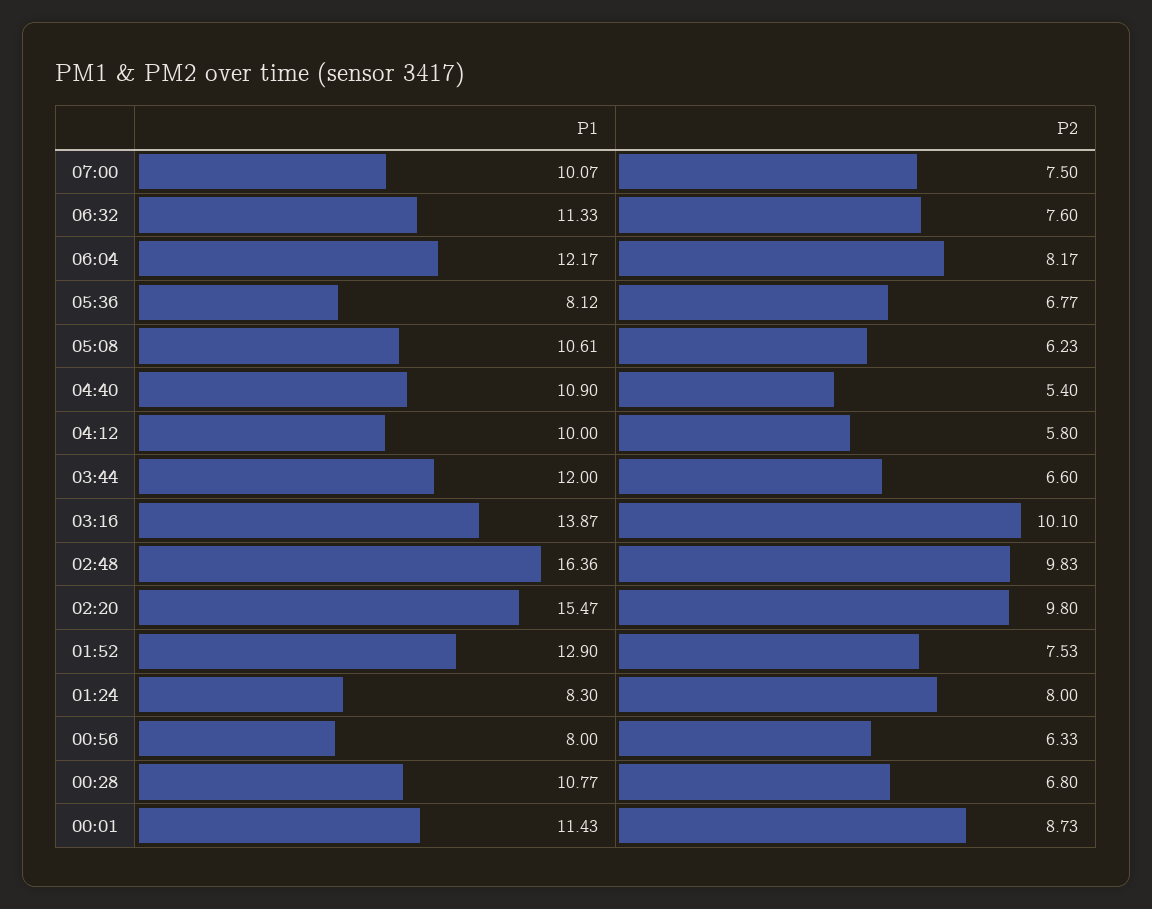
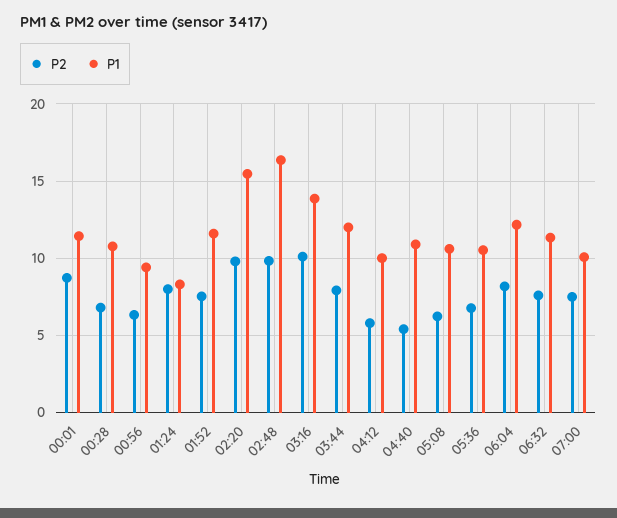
  {
    "P1": {
      "07:00": 10.07,
      "06:32": 11.33,
      "06:04": 12.17,
-     "05:36": 8.12,
+     "05:36": 10.5,
      "05:08": 10.61,
      "04:40": 10.9,
      "04:12": 10,
      "03:44": 12,
      "03:16": 13.87,
      "02:48": 16.36,
      "02:20": 15.47,
-     "01:52": 12.9,
+     "01:52": 11.5,
      "01:24": 8.3,
-     "00:56": 8,
+     "00:56": 9.5,
      "00:28": 10.77,
      "00:01": 11.43
    },
    "P2": {
      "07:00": 7.5,
      "06:32": 7.6,
      "06:04": 8.17,
      "05:36": 6.77,
      "05:08": 6.23,
      "04:40": 5.4,
      "04:12": 5.8,
-     "03:44": 6.6,
+     "03:44": 8,
      "03:16": 10.1,
      "02:48": 9.83,
      "02:20": 9.8,
      "01:52": 7.53,
      "01:24": 8,
      "00:56": 6.33,
      "00:28": 6.8,
      "00:01": 8.73
    }
  }

